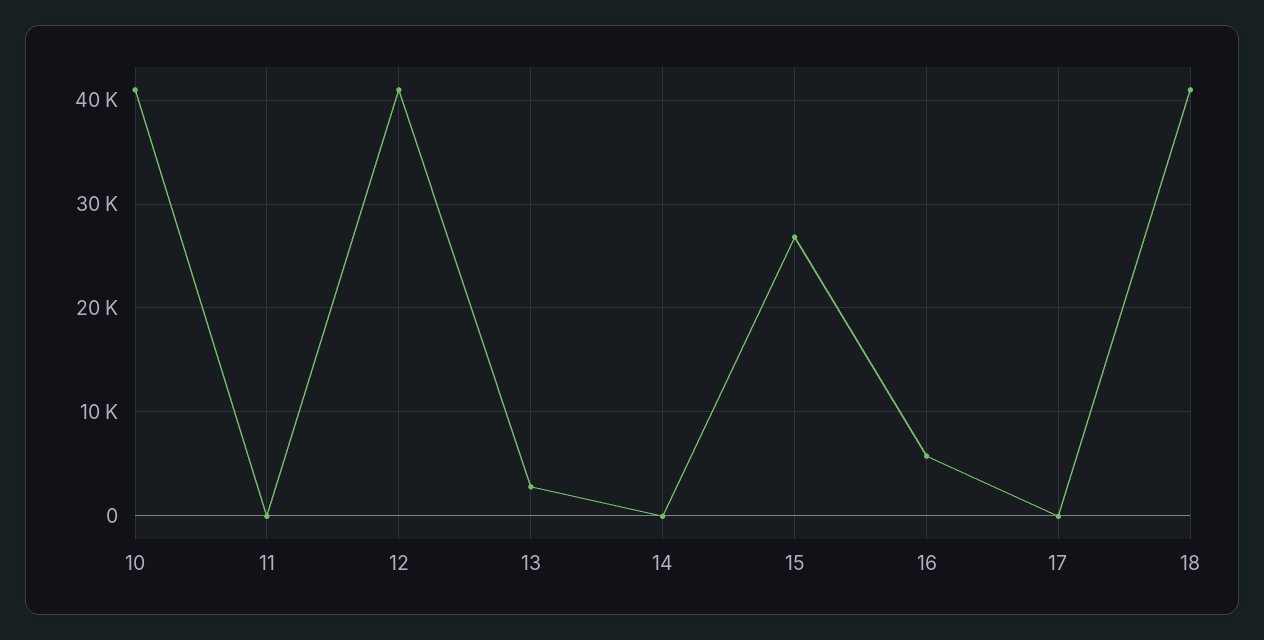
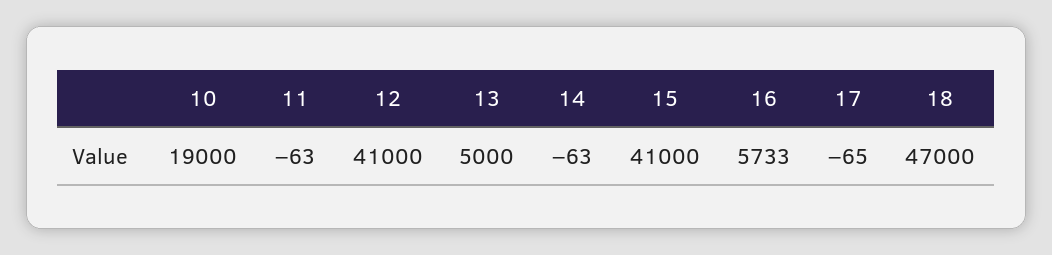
  {
-   "10": 41000,
+   "10": 19000,
    "11": -63,
    "12": 41000,
-   "13": 3000,
+   "13": 5000,
    "14": -63,
-   "15": 27000,
+   "15": 41000,
    "16": 5733,
    "17": -65,
-   "18": 41000
+   "18": 47000
  }

